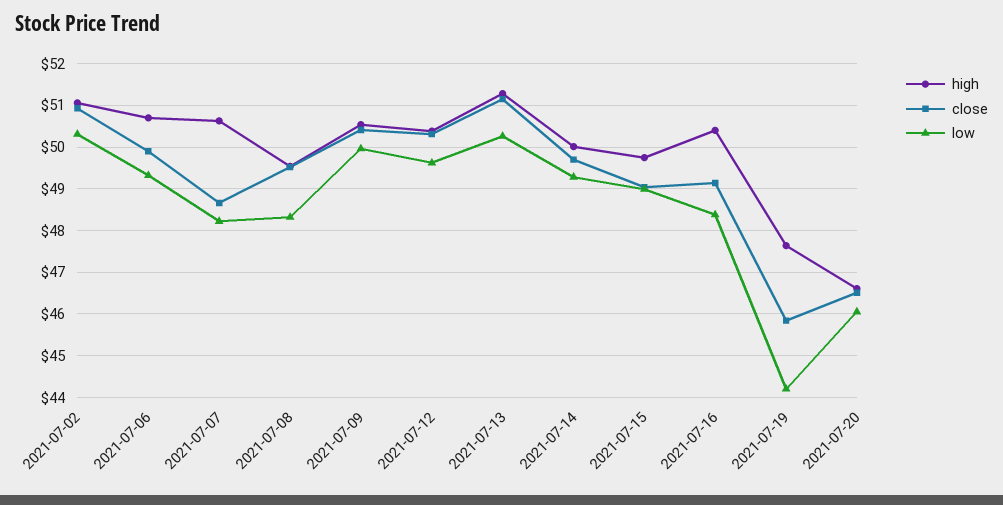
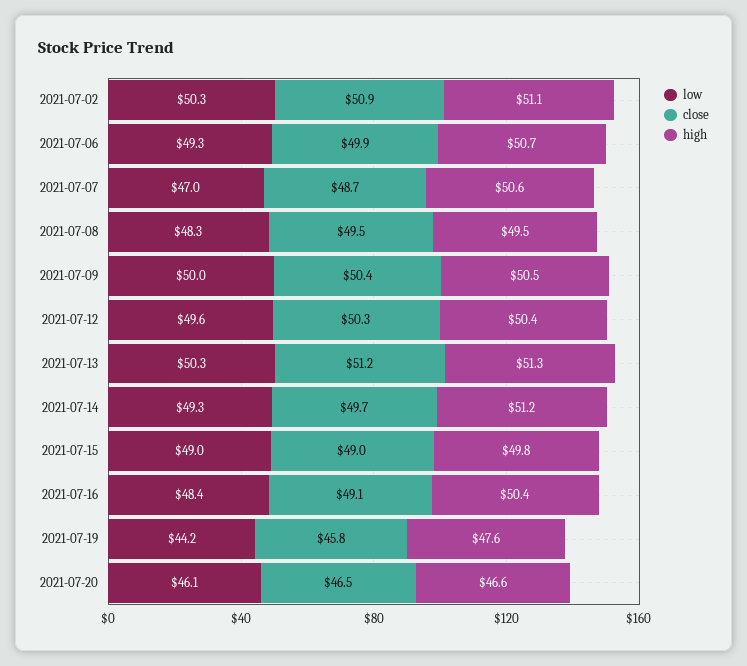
  {
    "high": {
      "2021-07-02": 51.1,
      "2021-07-06": 50.7,
      "2021-07-07": 50.6,
      "2021-07-08": 49.5,
      "2021-07-09": 50.5,
      "2021-07-12": 50.4,
      "2021-07-13": 51.3,
-     "2021-07-14": 50,
+     "2021-07-14": 51.2,
      "2021-07-15": 49.8,
      "2021-07-16": 50.4,
      "2021-07-19": 47.6,
      "2021-07-20": 46.6
    },
    "close": {
      "2021-07-02": 50.9,
      "2021-07-06": 49.9,
      "2021-07-07": 48.7,
      "2021-07-08": 49.5,
      "2021-07-09": 50.4,
      "2021-07-12": 50.3,
      "2021-07-13": 51.2,
      "2021-07-14": 49.7,
      "2021-07-15": 49,
      "2021-07-16": 49.1,
      "2021-07-19": 45.8,
      "2021-07-20": 46.5
    },
    "low": {
      "2021-07-02": 50.3,
      "2021-07-06": 49.3,
-     "2021-07-07": 48.2,
+     "2021-07-07": 47,
      "2021-07-08": 48.3,
      "2021-07-09": 50,
      "2021-07-12": 49.6,
      "2021-07-13": 50.3,
      "2021-07-14": 49.3,
      "2021-07-15": 49,
      "2021-07-16": 48.4,
      "2021-07-19": 44.2,
      "2021-07-20": 46.1
    }
  }

